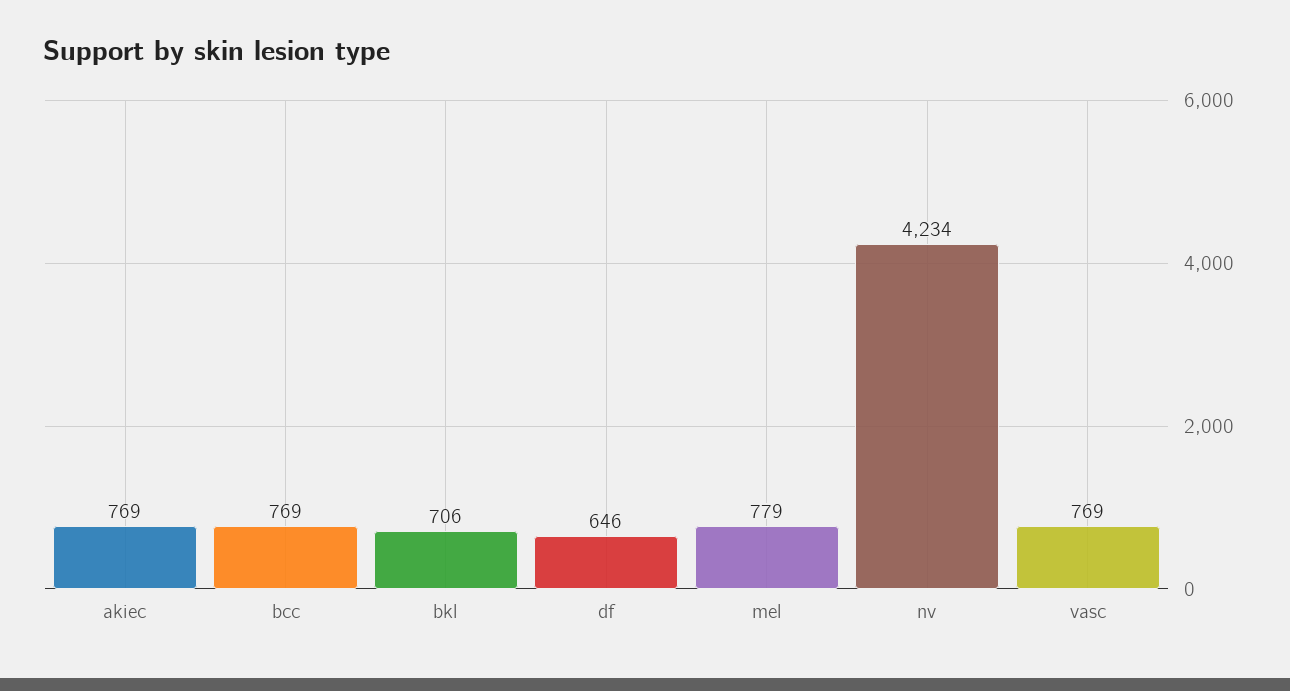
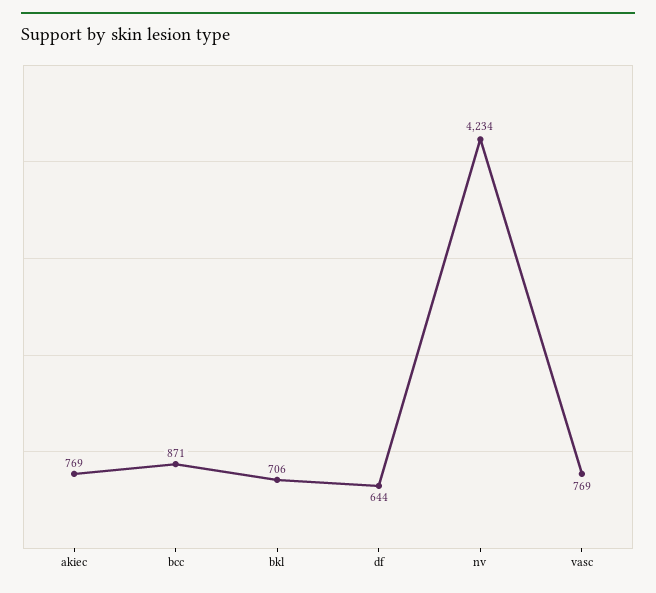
  {
    "akiec": 769,
-   "bcc": 769,
+   "bcc": 871,
    "bkl": 706,
-   "df": 646,
+   "df": 644,
-   "mel": 779,
    "nv": 4234,
    "vasc": 769
  }

